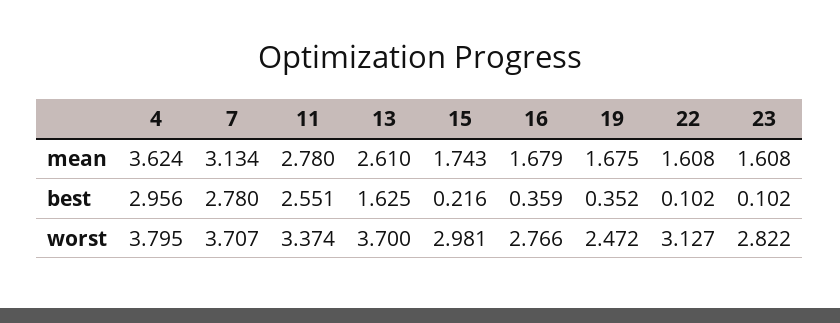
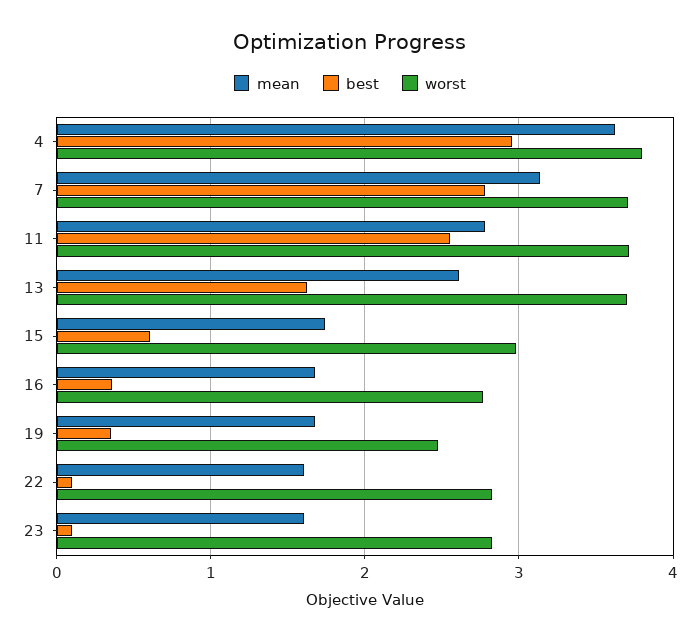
  {
    "mean": {
      "4": 3.624,
      "7": 3.134,
      "11": 2.78,
      "13": 2.61,
      "15": 1.743,
      "16": 1.679,
      "19": 1.675,
      "22": 1.608,
      "23": 1.608
    },
    "best": {
      "4": 2.956,
      "7": 2.78,
      "11": 2.551,
      "13": 1.625,
-     "15": 0.216,
+     "15": 0.6,
      "16": 0.359,
      "19": 0.352,
      "22": 0.102,
      "23": 0.102
    },
    "worst": {
      "4": 3.795,
      "7": 3.707,
-     "11": 3.374,
+     "11": 3.7,
      "13": 3.7,
      "15": 2.981,
      "16": 2.766,
      "19": 2.472,
-     "22": 3.127,
+     "22": 2.8,
      "23": 2.822
    }
  }

